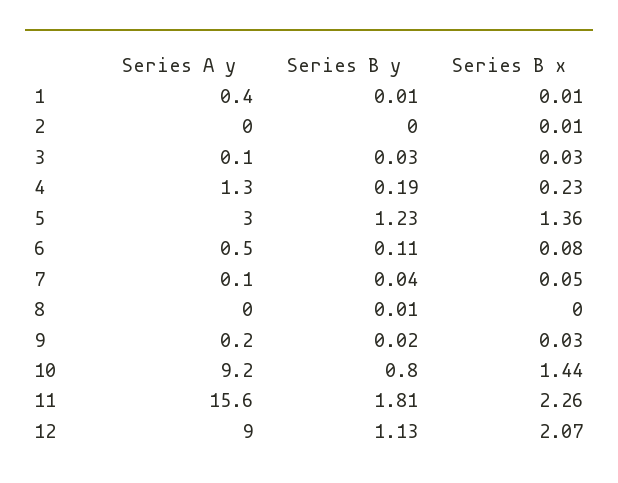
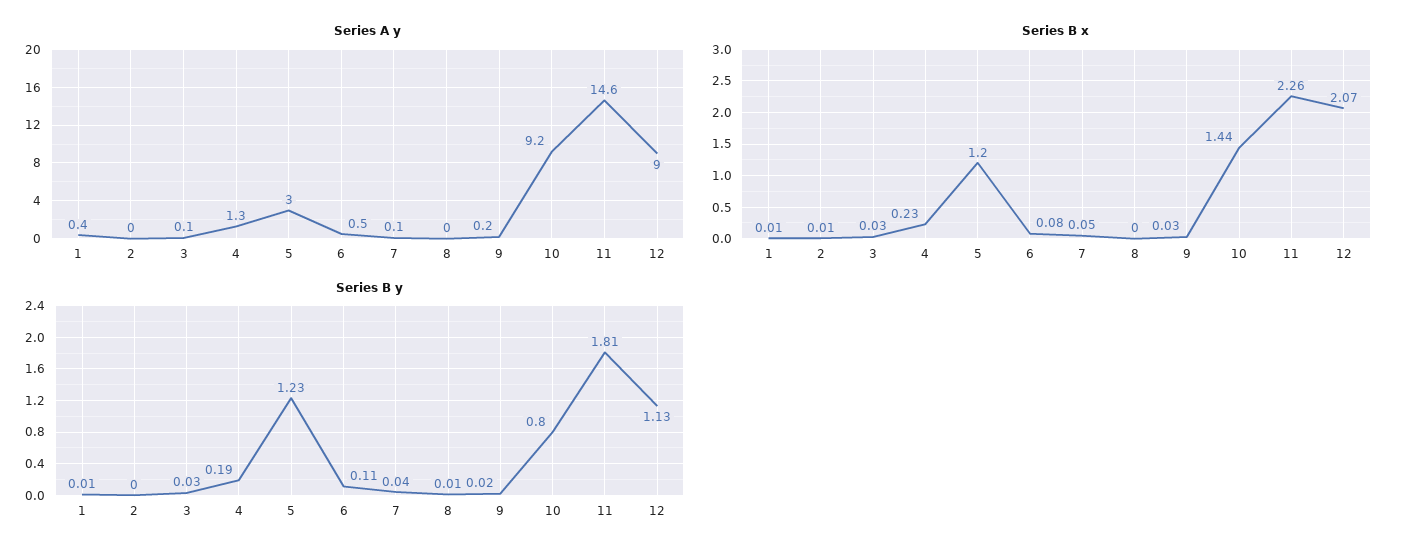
  {
    "Series A y": {
      "1": 0.4,
      "2": 0,
      "3": 0.1,
      "4": 1.3,
      "5": 3,
      "6": 0.5,
      "7": 0.1,
      "8": 0,
      "9": 0.2,
      "10": 9.2,
-     "11": 15.6,
+     "11": 14.6,
      "12": 9
    },
    "Series B y": {
      "1": 0.01,
      "2": 0,
      "3": 0.03,
      "4": 0.19,
      "5": 1.23,
      "6": 0.11,
      "7": 0.04,
      "8": 0.01,
      "9": 0.02,
      "10": 0.8,
      "11": 1.81,
      "12": 1.13
    },
    "Series B x": {
      "1": 0.01,
      "2": 0.01,
      "3": 0.03,
      "4": 0.23,
-     "5": 1.36,
+     "5": 1.2,
      "6": 0.08,
      "7": 0.05,
      "8": 0,
      "9": 0.03,
      "10": 1.44,
      "11": 2.26,
      "12": 2.07
    }
  }

